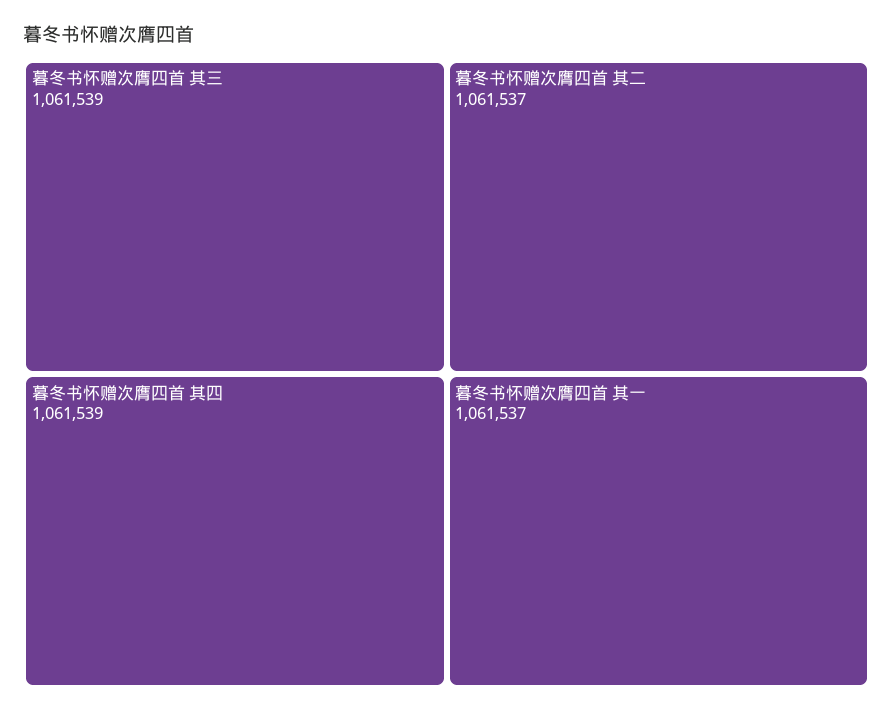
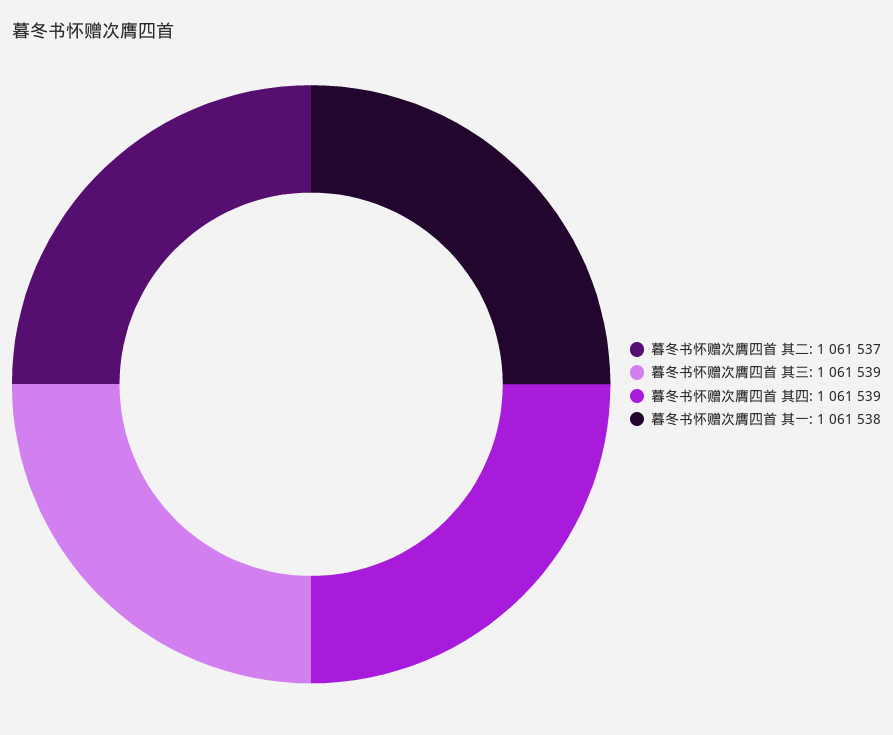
  {
    "暮冬书怀赠次膺四首 其三": 1061539,
    "暮冬书怀赠次膺四首 其四": 1061539,
    "暮冬书怀赠次膺四首 其二": 1061537,
-   "暮冬书怀赠次膺四首 其一": 1061537
+   "暮冬书怀赠次膺四首 其一": 1061538
  }

